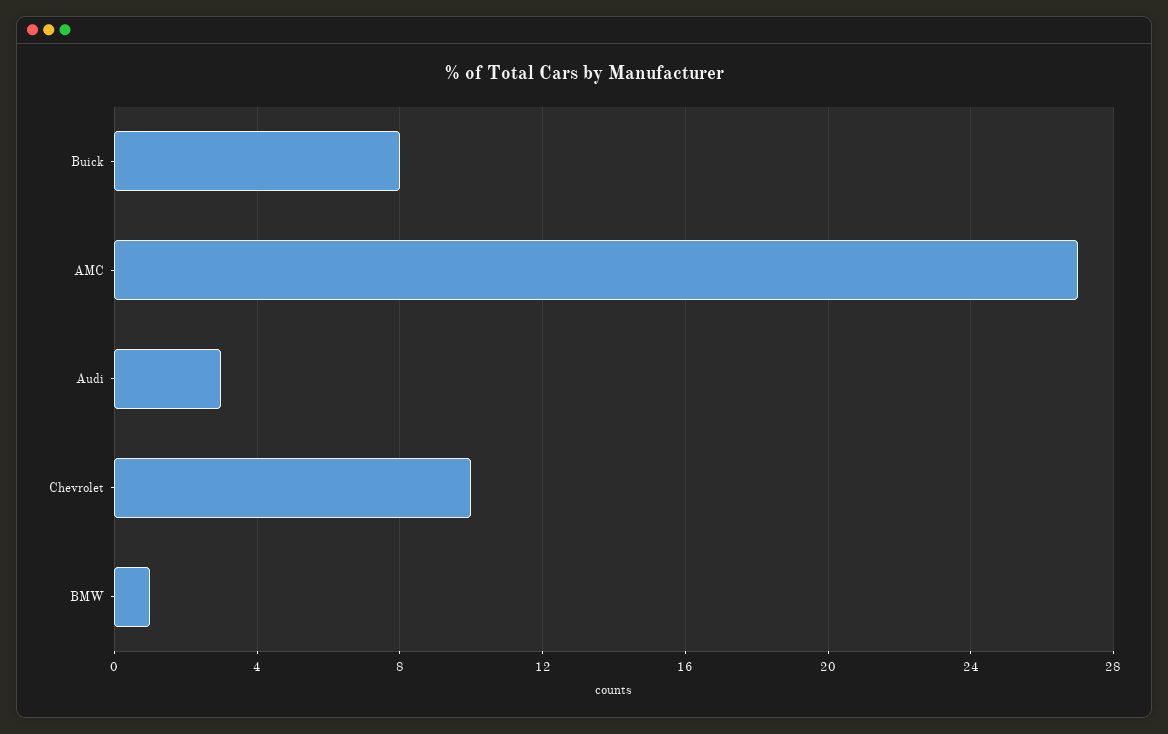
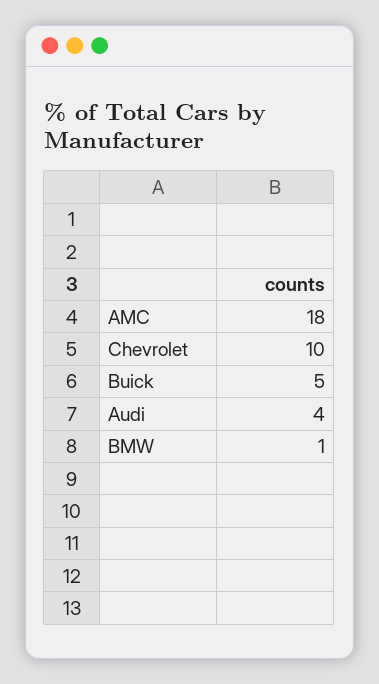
  {
-   "Buick": 8,
+   "Buick": 5,
-   "AMC": 27,
+   "AMC": 18,
-   "Audi": 3,
+   "Audi": 4,
    "Chevrolet": 10,
    "BMW": 1
  }

